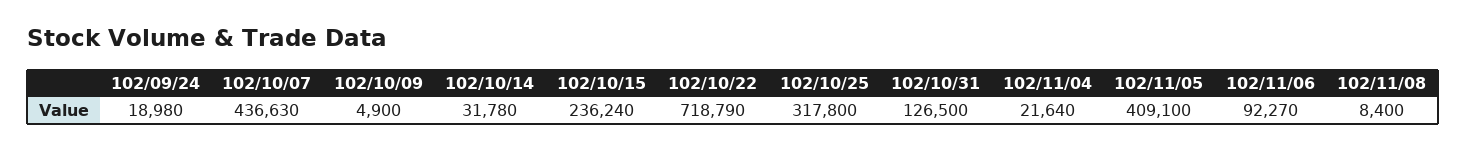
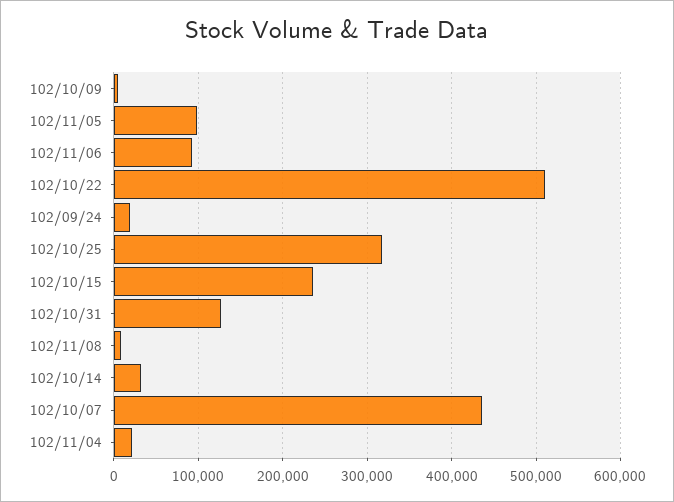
  {
    "102/09/24": 18980,
    "102/10/07": 436630,
    "102/10/09": 4900,
    "102/10/14": 31780,
    "102/10/15": 236240,
-   "102/10/22": 718790,
+   "102/10/22": 510000,
    "102/10/25": 317800,
    "102/10/31": 126500,
    "102/11/04": 21640,
-   "102/11/05": 409100,
+   "102/11/05": 100000,
    "102/11/06": 92270,
    "102/11/08": 8400
  }

